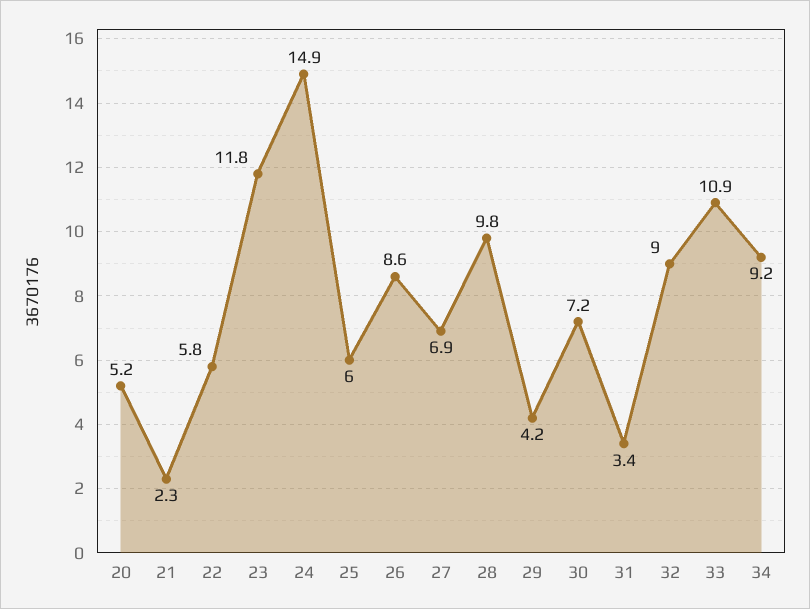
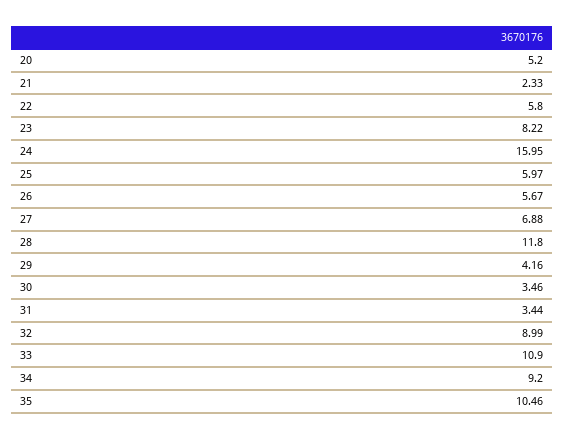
  {
    "20": 5.2,
    "21": 2.33,
    "22": 5.8,
-   "23": 11.8,
+   "23": 8.22,
-   "24": 14.9,
+   "24": 15.95,
    "25": 5.97,
-   "26": 8.6,
+   "26": 5.67,
    "27": 6.88,
-   "28": 9.8,
+   "28": 11.8,
    "29": 4.16,
-   "30": 7.2,
+   "30": 3.46,
    "31": 3.44,
    "32": 8.99,
    "33": 10.9,
-   "34": 9.2
+   "34": 9.2,
+   "35": 10.46
  }

